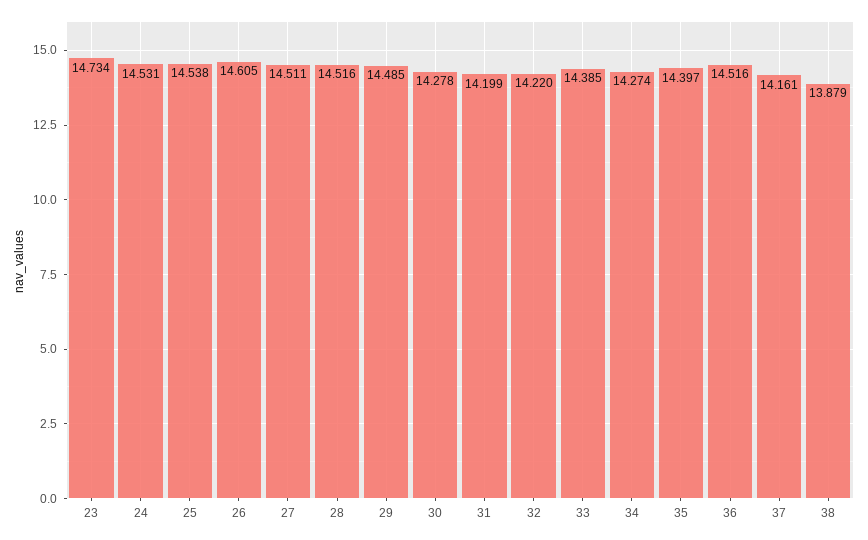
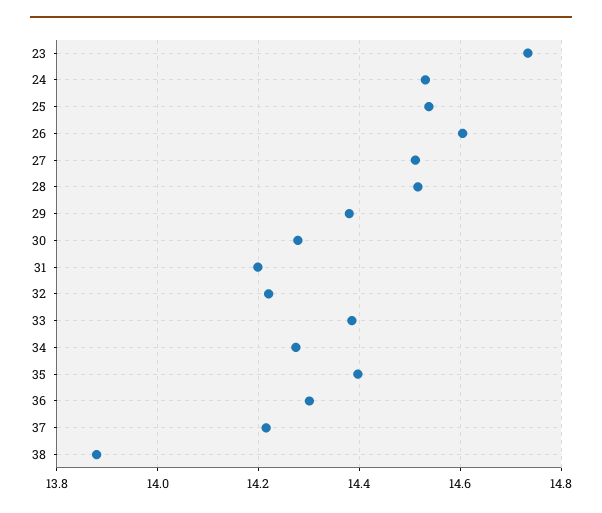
  {
    "23": 14.734,
    "24": 14.531,
    "25": 14.538,
    "26": 14.605,
    "27": 14.511,
    "28": 14.516,
-   "29": 14.485,
+   "29": 14.38,
    "30": 14.278,
    "31": 14.199,
    "32": 14.22,
    "33": 14.385,
    "34": 14.274,
    "35": 14.397,
-   "36": 14.516,
+   "36": 14.3,
-   "37": 14.161,
+   "37": 14.22,
    "38": 13.879
  }

